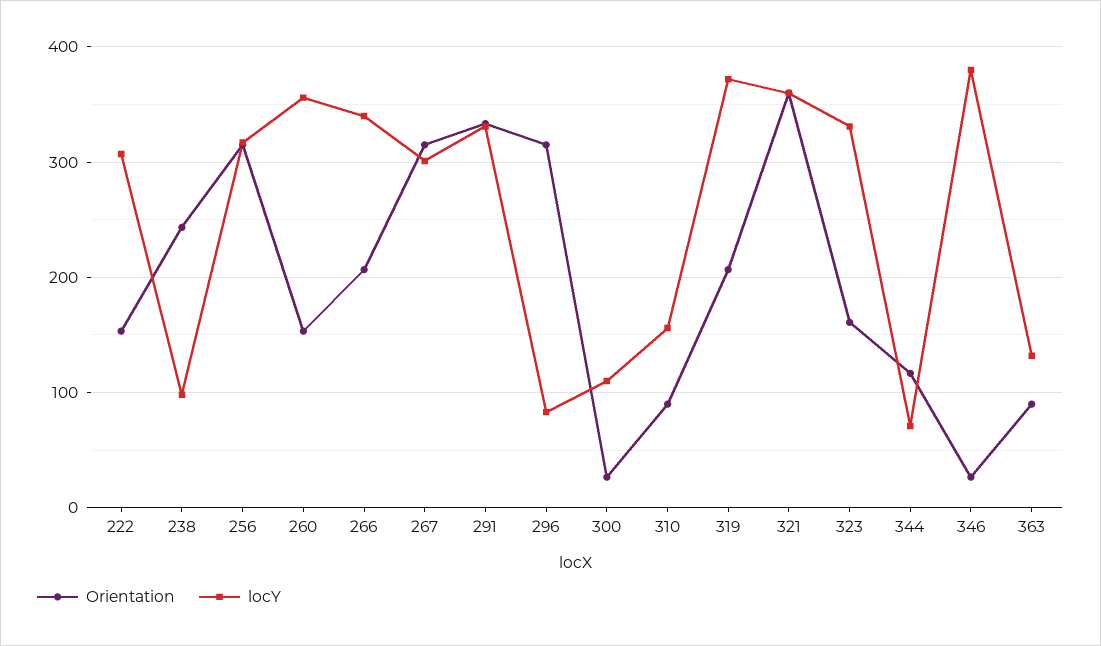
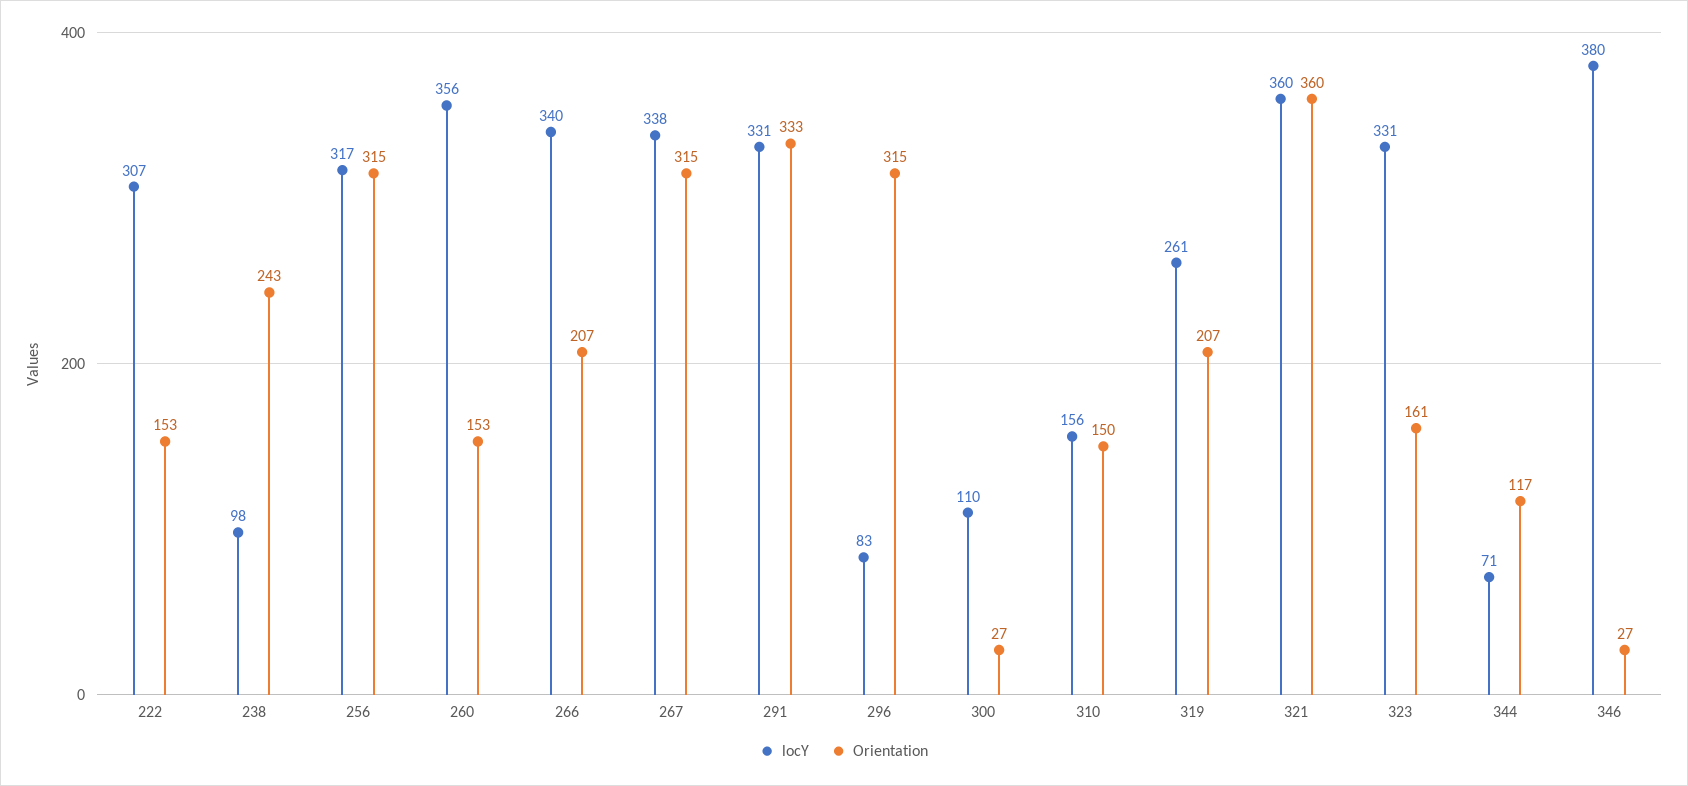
  {
    "Orientation": {
      "222": 153,
      "238": 243,
      "256": 315,
      "260": 153,
      "266": 207,
      "267": 315,
      "291": 333,
      "296": 315,
      "300": 27,
-     "310": 90,
+     "310": 150,
      "319": 207,
      "321": 360,
      "323": 161,
      "344": 117,
-     "346": 27,
+     "346": 27
-     "363": 90
    },
    "locY": {
      "222": 307,
      "238": 98,
      "256": 317,
      "260": 356,
      "266": 340,
-     "267": 300,
+     "267": 338,
      "291": 331,
      "296": 83,
      "300": 110,
      "310": 156,
-     "319": 370,
+     "319": 261,
      "321": 360,
      "323": 331,
      "344": 71,
-     "346": 380,
+     "346": 380
-     "363": 130
    }
  }

